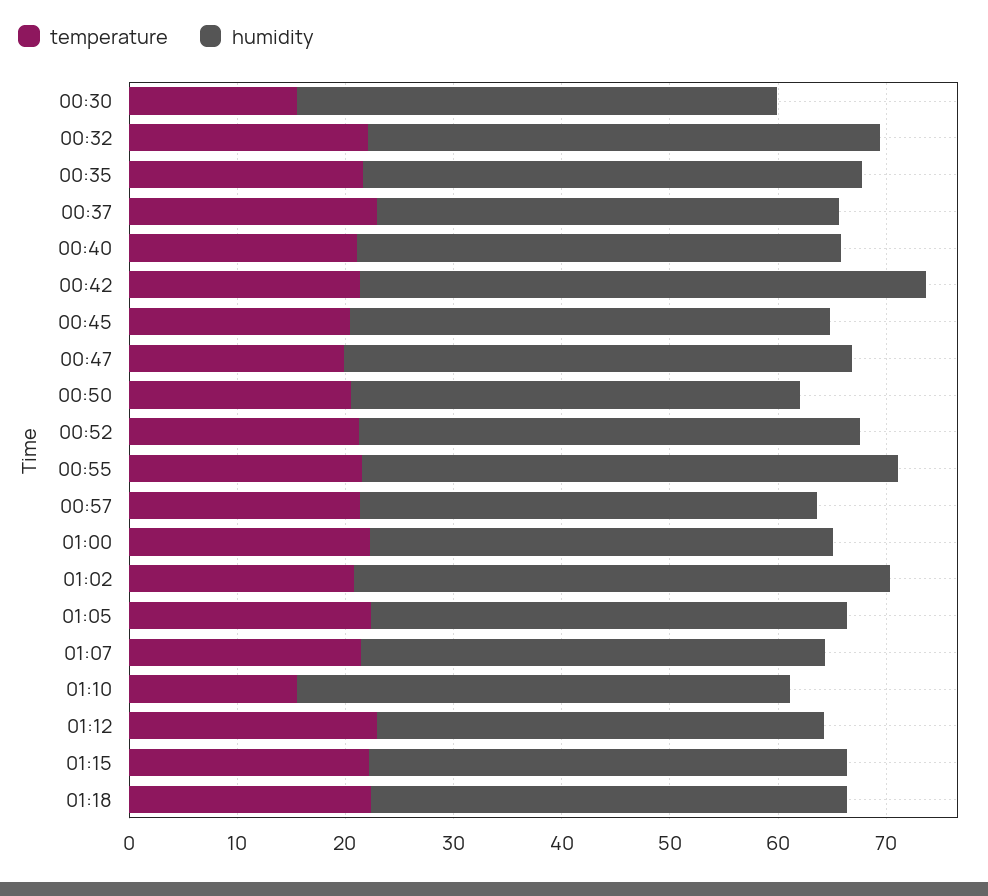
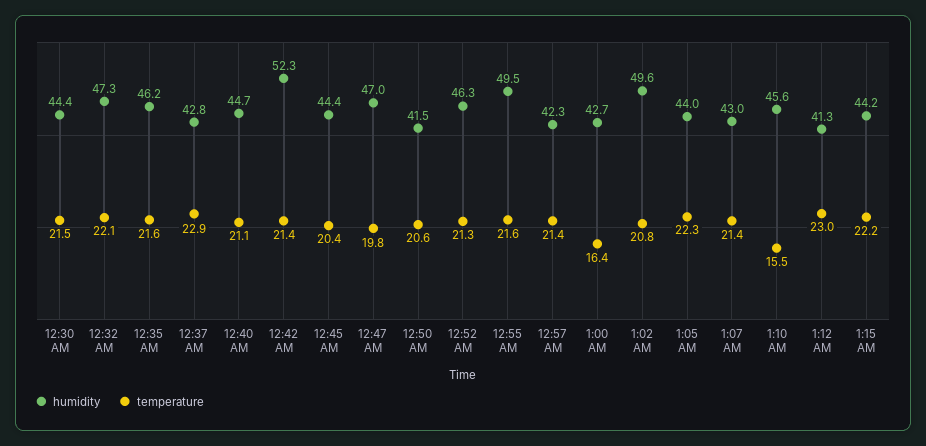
  {
    "temperature": {
-     "00:30": 16,
+     "00:30": 21.5,
      "00:32": 22.1,
      "00:35": 21.6,
      "00:37": 22.9,
      "00:40": 21.1,
      "00:42": 21.4,
      "00:45": 20.4,
      "00:47": 19.8,
      "00:50": 20.6,
      "00:52": 21.3,
      "00:55": 21.6,
      "00:57": 21.4,
-     "01:00": 22,
+     "01:00": 16.4,
      "01:02": 20.8,
      "01:05": 22.3,
      "01:07": 21.4,
      "01:10": 15.5,
      "01:12": 23,
-     "01:15": 22.2,
+     "01:15": 22.2
-     "01:18": 22
    },
    "humidity": {
      "00:30": 44.4,
      "00:32": 47.3,
      "00:35": 46.2,
      "00:37": 42.8,
      "00:40": 44.7,
      "00:42": 52.3,
      "00:45": 44.4,
      "00:47": 47,
      "00:50": 41.5,
      "00:52": 46.3,
      "00:55": 49.5,
      "00:57": 42.3,
      "01:00": 42.7,
      "01:02": 49.6,
      "01:05": 44,
      "01:07": 43,
      "01:10": 45.6,
      "01:12": 41.3,
-     "01:15": 44.2,
+     "01:15": 44.2
-     "01:18": 44
    }
  }

